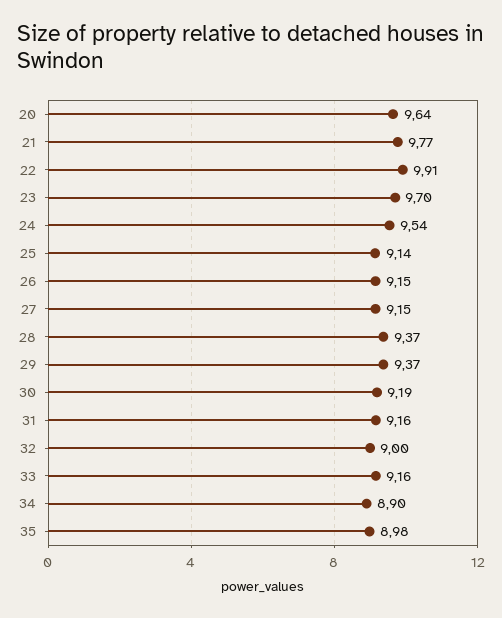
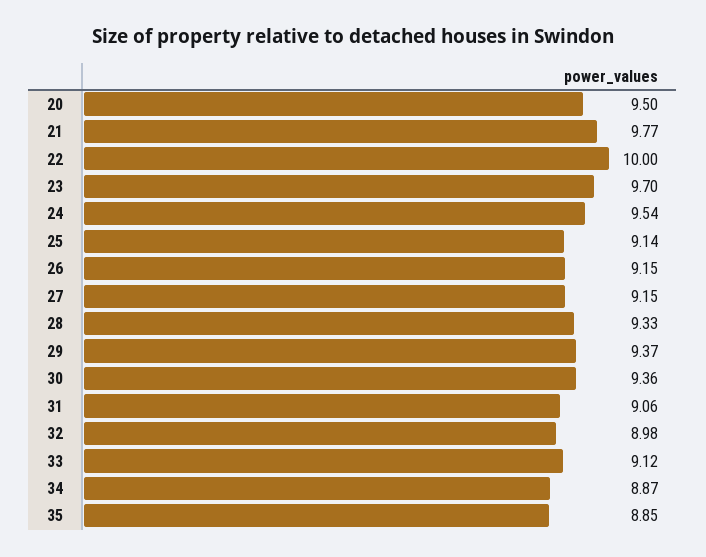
  {
-   "20": 9.64,
+   "20": 9.5,
    "21": 9.77,
-   "22": 9.91,
+   "22": 10,
    "23": 9.7,
    "24": 9.54,
    "25": 9.14,
    "26": 9.15,
    "27": 9.15,
-   "28": 9.37,
+   "28": 9.33,
    "29": 9.37,
-   "30": 9.19,
+   "30": 9.36,
-   "31": 9.16,
+   "31": 9.06,
-   "32": 9,
+   "32": 8.98,
-   "33": 9.16,
+   "33": 9.12,
-   "34": 8.9,
+   "34": 8.87,
-   "35": 8.98
+   "35": 8.85
  }

